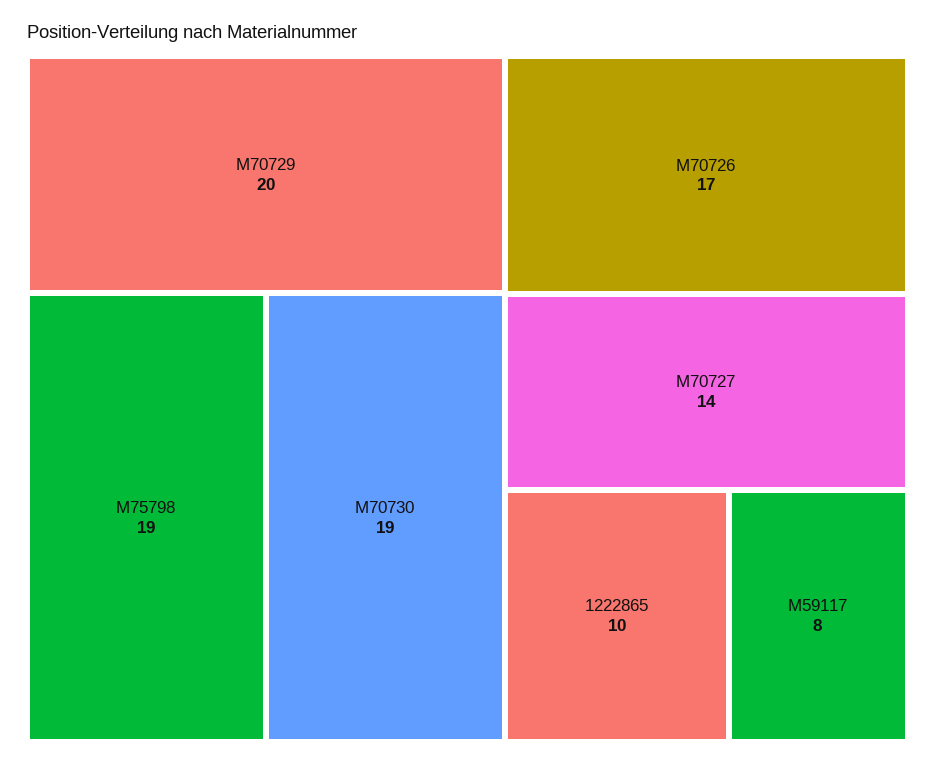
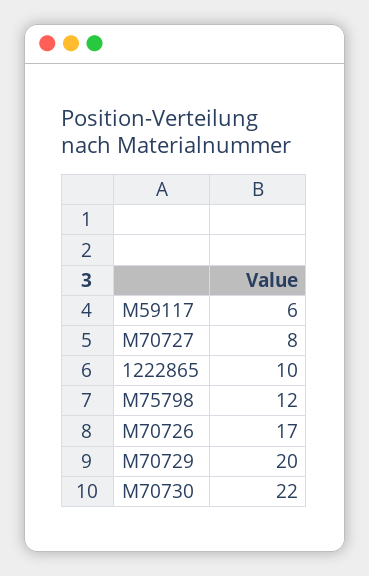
  {
    "M70729": 20,
-   "M75798": 19,
+   "M75798": 12,
-   "M70730": 19,
+   "M70730": 22,
    "M70726": 17,
-   "M70727": 14,
+   "M70727": 8,
    "1222865": 10,
-   "M59117": 8
+   "M59117": 6
  }

